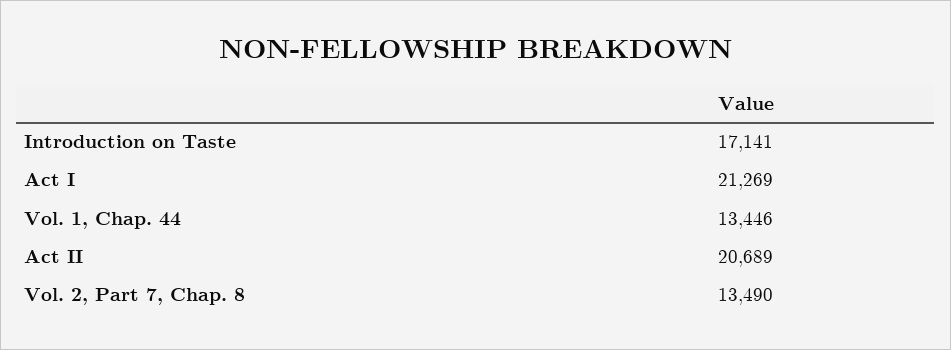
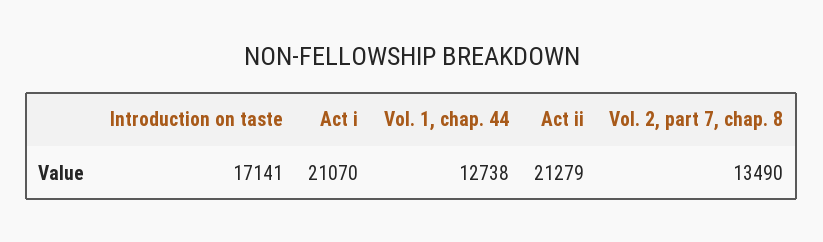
  {
    "Introduction on Taste": 17141,
-   "Act I": 21269,
+   "Act I": 21070,
-   "Vol. 1, Chap. 44": 13446,
+   "Vol. 1, Chap. 44": 12738,
-   "Act II": 20689,
+   "Act II": 21279,
    "Vol. 2, Part 7, Chap. 8": 13490
  }

